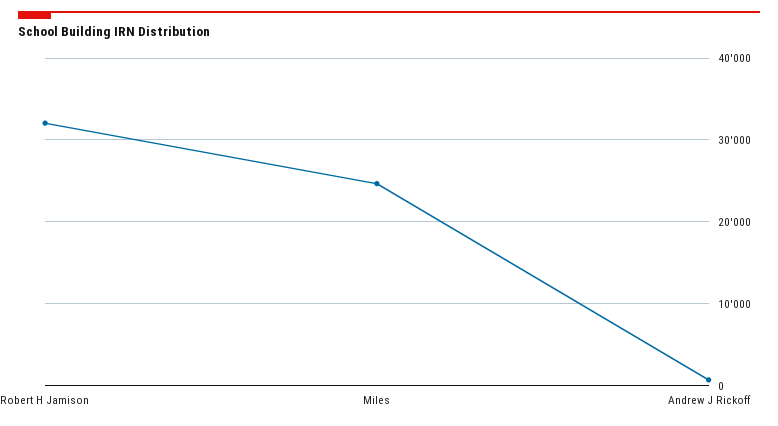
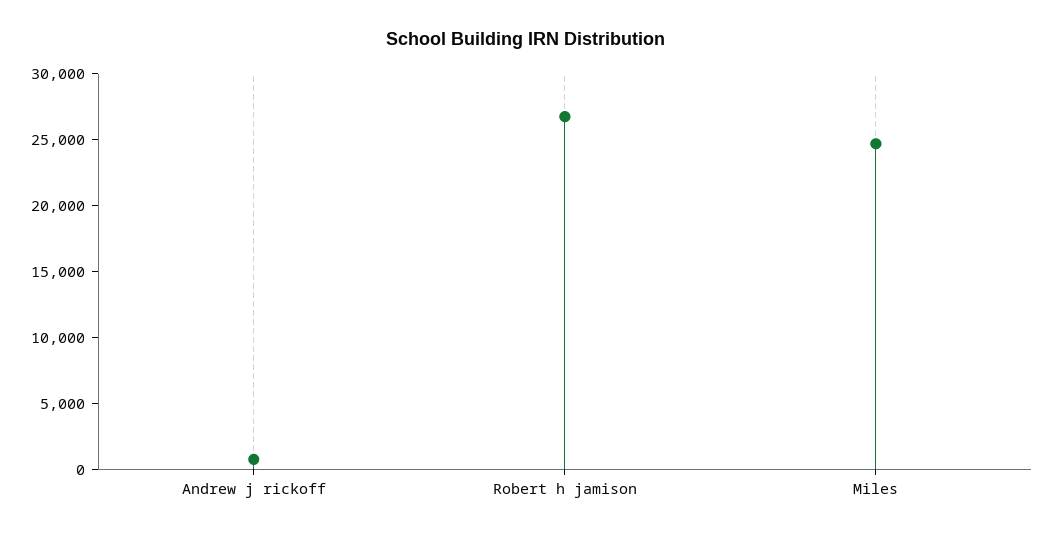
  {
-   "Robert H Jamison": 32000,
+   "Robert H Jamison": 27000,
    "Miles": 25000,
    "Andrew J Rickoff": 1000
  }

